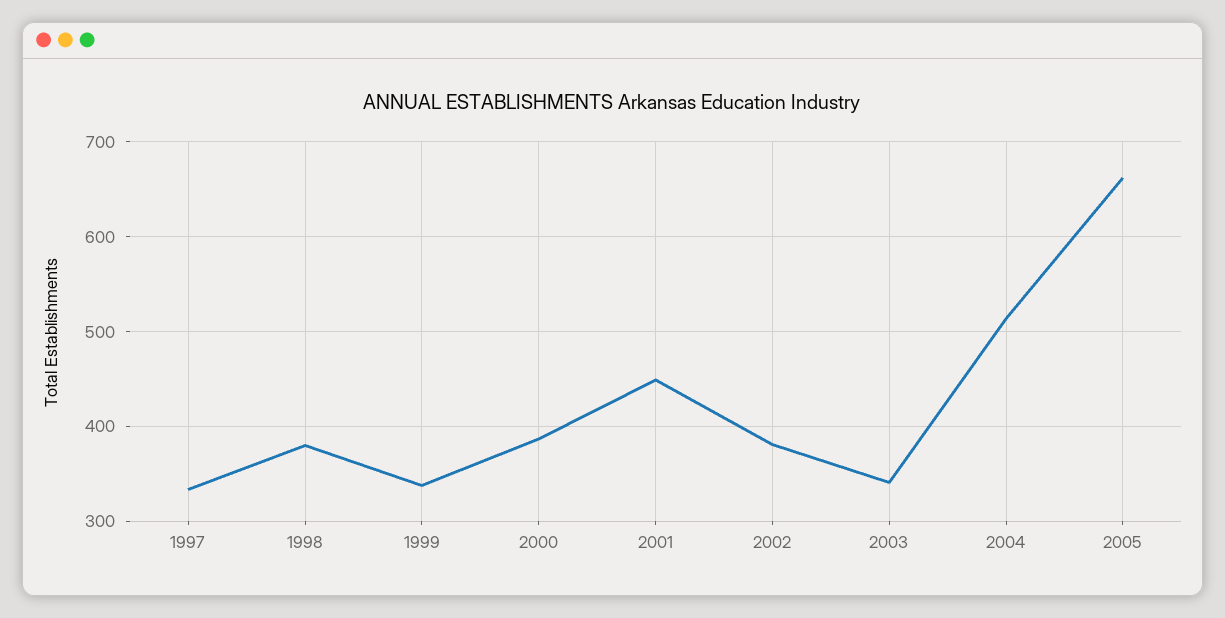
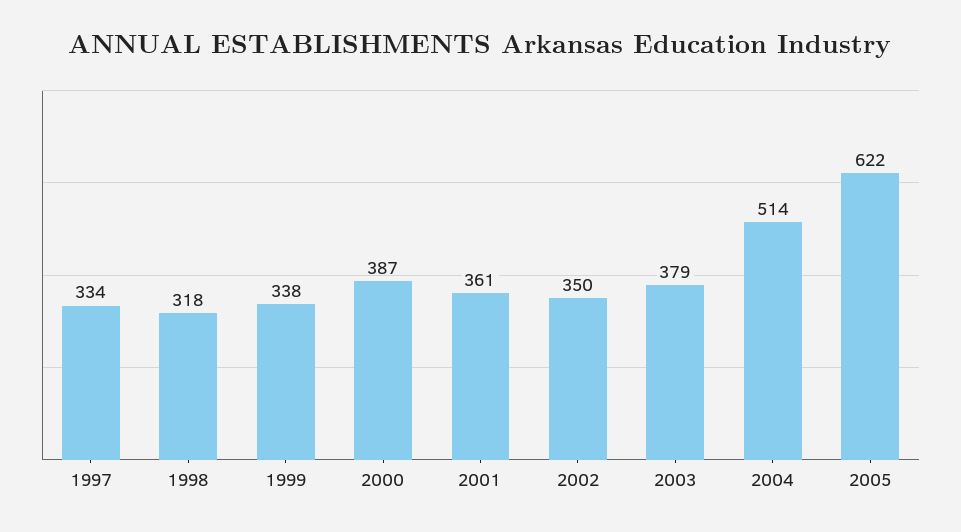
  {
    "1997": 334,
-   "1998": 380,
+   "1998": 318,
    "1999": 338,
    "2000": 387,
-   "2001": 450,
+   "2001": 361,
-   "2002": 380,
+   "2002": 350,
-   "2003": 340,
+   "2003": 379,
    "2004": 514,
-   "2005": 660
+   "2005": 622
  }

